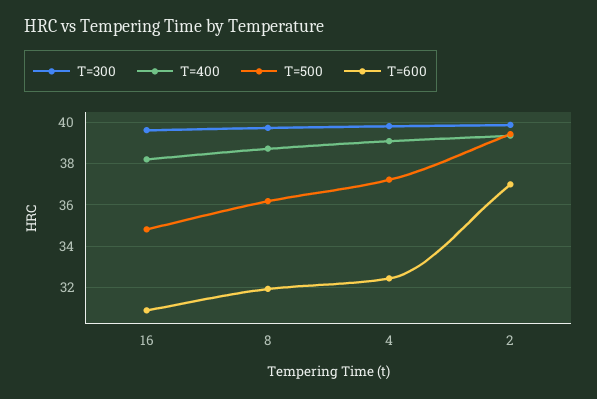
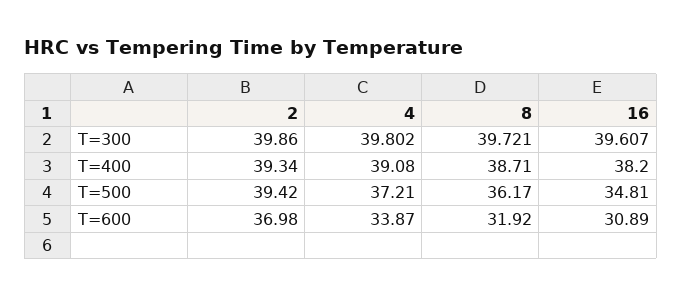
  {
    "T=300": {
      "16": 39.607,
      "8": 39.721,
      "4": 39.802,
      "2": 39.86
    },
    "T=400": {
      "16": 38.2,
      "8": 38.71,
      "4": 39.08,
      "2": 39.34
    },
    "T=500": {
      "16": 34.81,
      "8": 36.17,
      "4": 37.21,
      "2": 39.42
    },
    "T=600": {
      "16": 30.89,
      "8": 31.92,
-     "4": 32.5,
+     "4": 33.87,
      "2": 36.98
    }
  }

